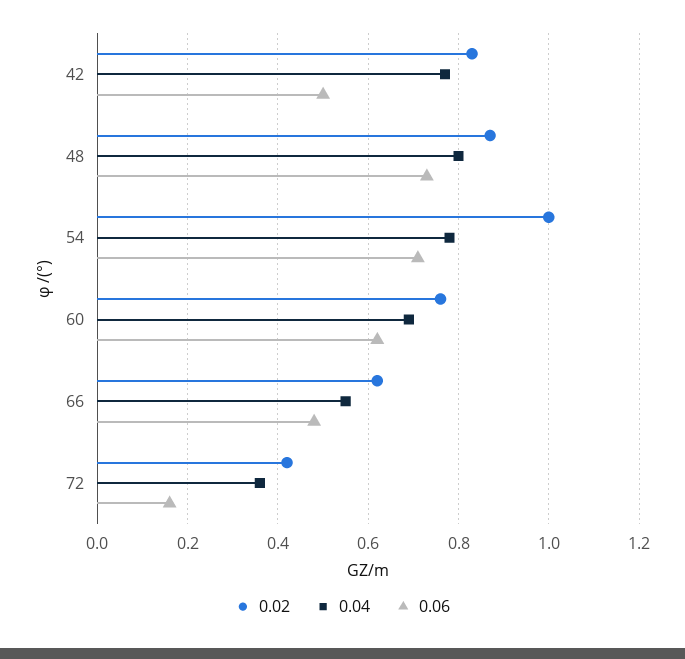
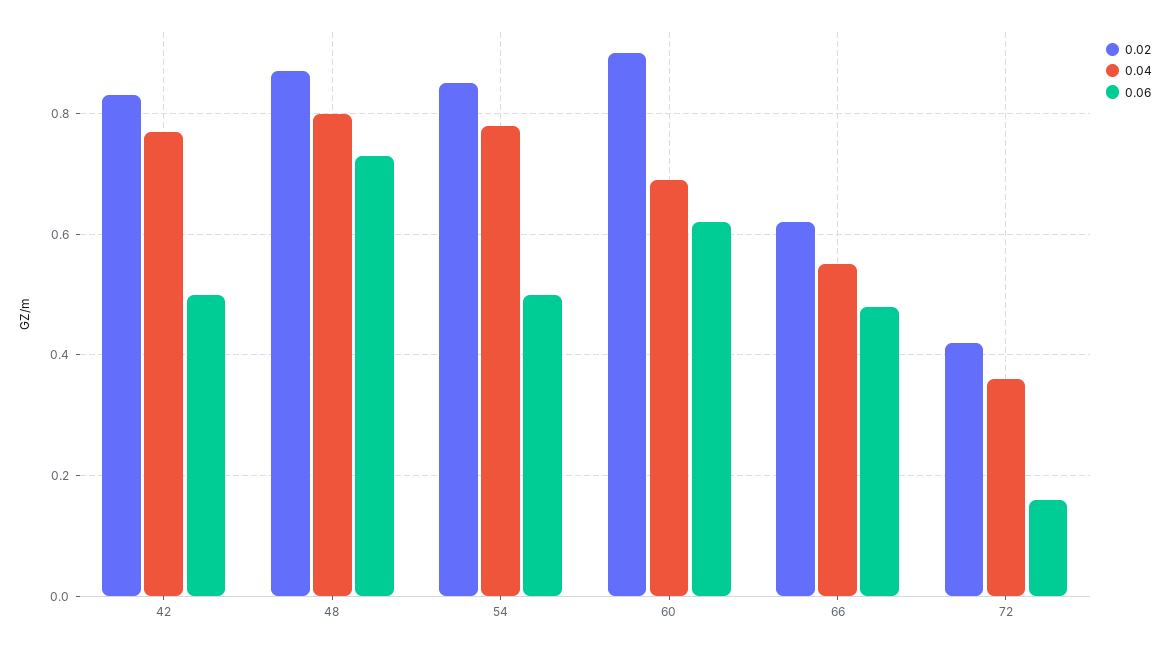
  {
    "0.02": {
      "42": 0.85,
      "48": 0.85,
-     "54": 1,
+     "54": 0.85,
-     "60": 0.75,
+     "60": 0.9,
      "66": 0.6,
      "72": 0.4
    },
    "0.04": {
      "42": 0.75,
      "48": 0.8,
      "54": 0.8,
      "60": 0.7,
      "66": 0.55,
      "72": 0.35
    },
    "0.06": {
      "42": 0.5,
      "48": 0.75,
-     "54": 0.7,
+     "54": 0.5,
      "60": 0.6,
      "66": 0.5,
      "72": 0.15
    }
  }

